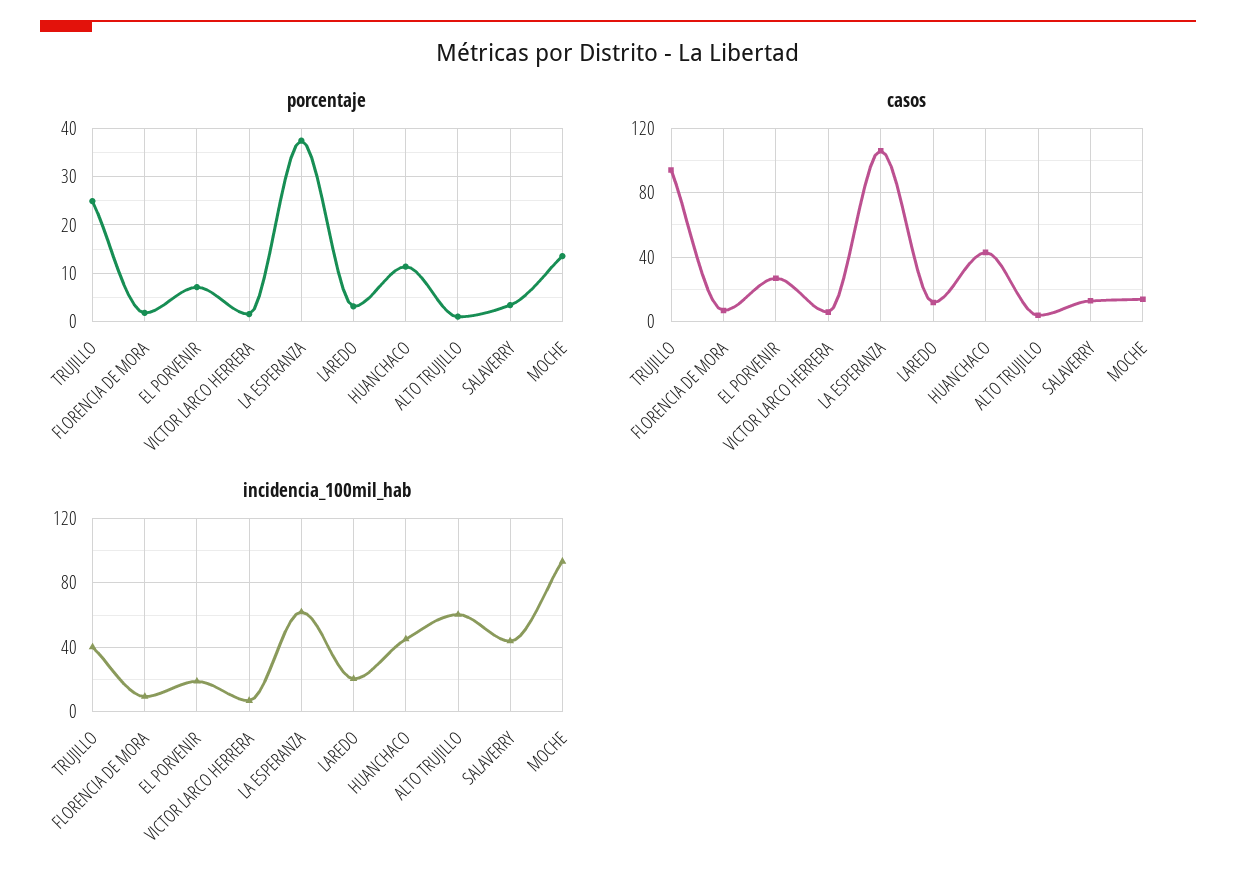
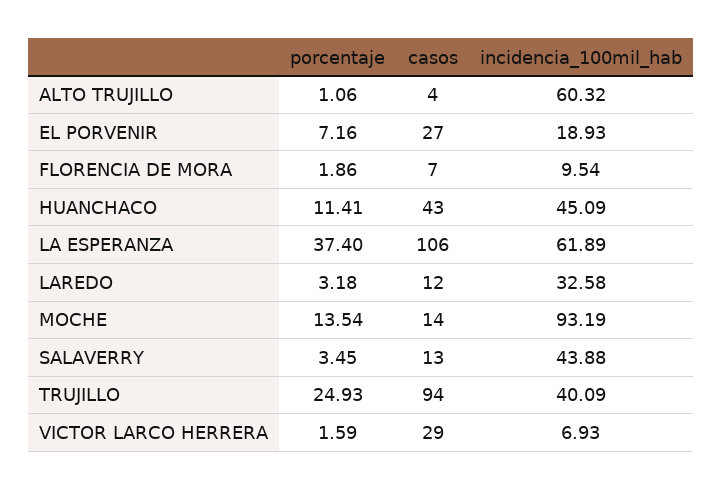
  {
    "porcentaje": {
      "TRUJILLO": 24.93,
      "FLORENCIA DE MORA": 1.86,
      "EL PORVENIR": 7.16,
      "VICTOR LARCO HERRERA": 1.59,
      "LA ESPERANZA": 37.4,
      "LAREDO": 3.18,
      "HUANCHACO": 11.41,
      "ALTO TRUJILLO": 1.06,
      "SALAVERRY": 3.45,
      "MOCHE": 13.54
    },
    "casos": {
      "TRUJILLO": 94,
      "FLORENCIA DE MORA": 7,
      "EL PORVENIR": 27,
-     "VICTOR LARCO HERRERA": 5,
+     "VICTOR LARCO HERRERA": 29,
      "LA ESPERANZA": 106,
      "LAREDO": 12,
      "HUANCHACO": 43,
      "ALTO TRUJILLO": 4,
      "SALAVERRY": 13,
      "MOCHE": 14
    },
    "incidencia_100mil_hab": {
      "TRUJILLO": 40.09,
      "FLORENCIA DE MORA": 9.54,
      "EL PORVENIR": 18.93,
      "VICTOR LARCO HERRERA": 6.93,
      "LA ESPERANZA": 61.89,
-     "LAREDO": 20,
+     "LAREDO": 32.58,
      "HUANCHACO": 45.09,
      "ALTO TRUJILLO": 60.32,
      "SALAVERRY": 43.88,
      "MOCHE": 93.19
    }
  }

